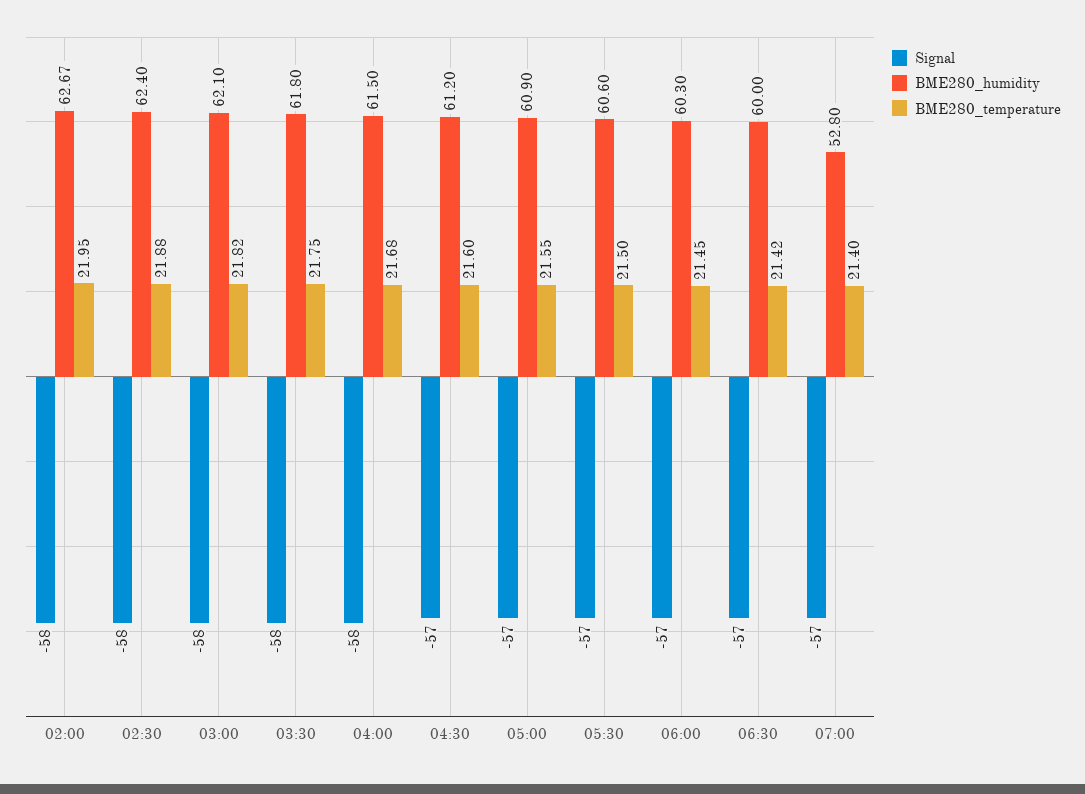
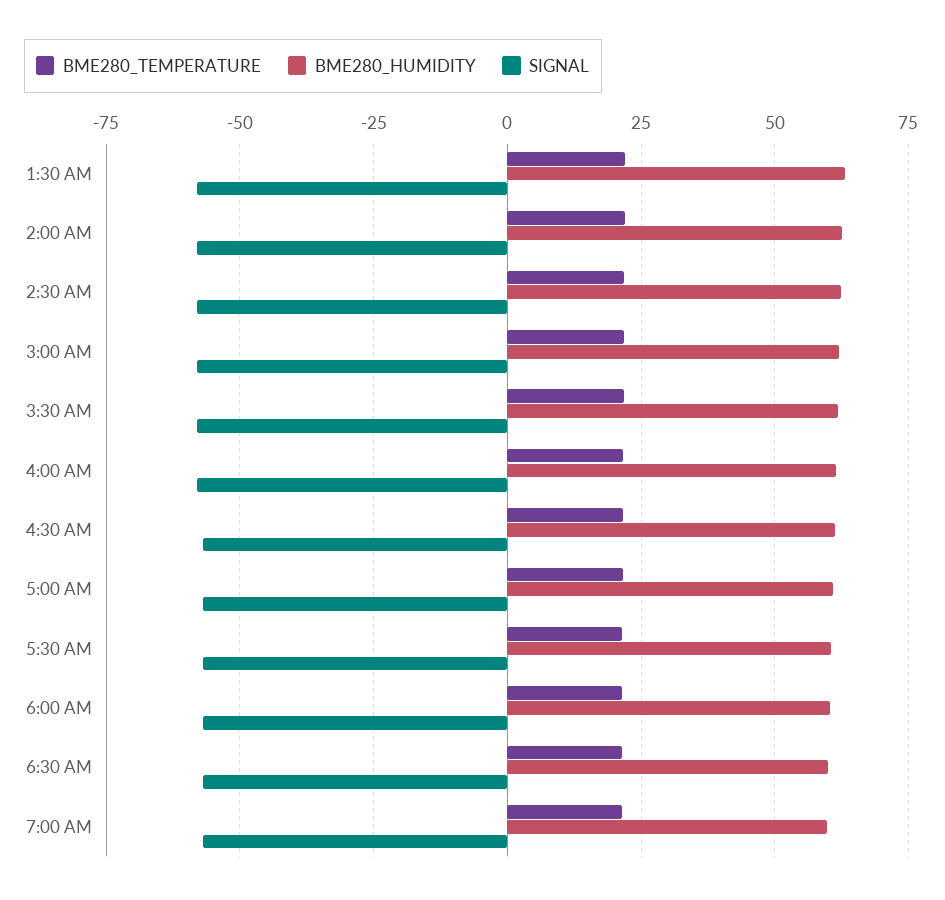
  {
    "Signal": {
      "02:00": -58,
      "02:30": -58,
      "03:00": -58,
      "03:30": -58,
      "04:00": -58,
      "04:30": -57,
      "05:00": -57,
      "05:30": -57,
      "06:00": -57,
      "06:30": -57,
-     "07:00": -57
+     "07:00": -57,
+     "1:30 AM": -57.5
    },
    "BME280_humidity": {
      "02:00": 62.67,
      "02:30": 62.4,
      "03:00": 62.1,
      "03:30": 61.8,
      "04:00": 61.5,
      "04:30": 61.2,
      "05:00": 60.9,
      "05:30": 60.6,
      "06:00": 60.3,
      "06:30": 60,
-     "07:00": 52.8
+     "07:00": 60,
+     "1:30 AM": 62.5
    },
    "BME280_temperature": {
      "02:00": 21.95,
      "02:30": 21.88,
      "03:00": 21.82,
      "03:30": 21.75,
      "04:00": 21.68,
      "04:30": 21.6,
      "05:00": 21.55,
      "05:30": 21.5,
      "06:00": 21.45,
      "06:30": 21.42,
-     "07:00": 21.4
+     "07:00": 21.4,
+     "1:30 AM": 22.5
    }
  }

